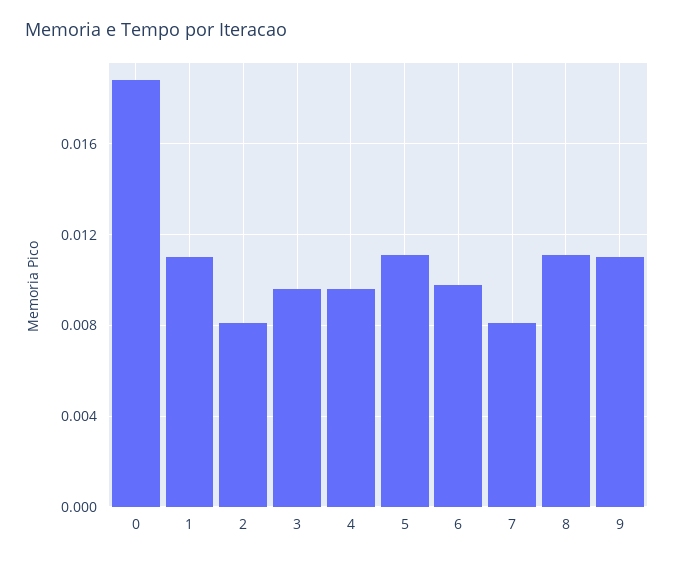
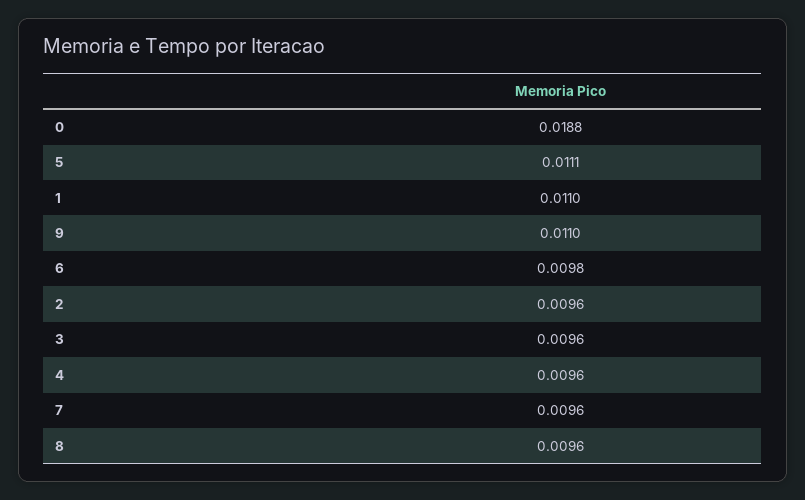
  {
    "0": 0.0188,
    "1": 0.011,
-   "2": 0.008,
+   "2": 0.0096,
    "3": 0.0096,
    "4": 0.0096,
    "5": 0.0111,
    "6": 0.0098,
-   "7": 0.008,
+   "7": 0.0096,
-   "8": 0.011,
+   "8": 0.0096,
    "9": 0.011
  }

